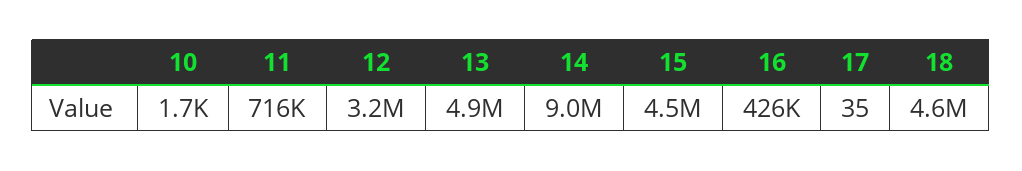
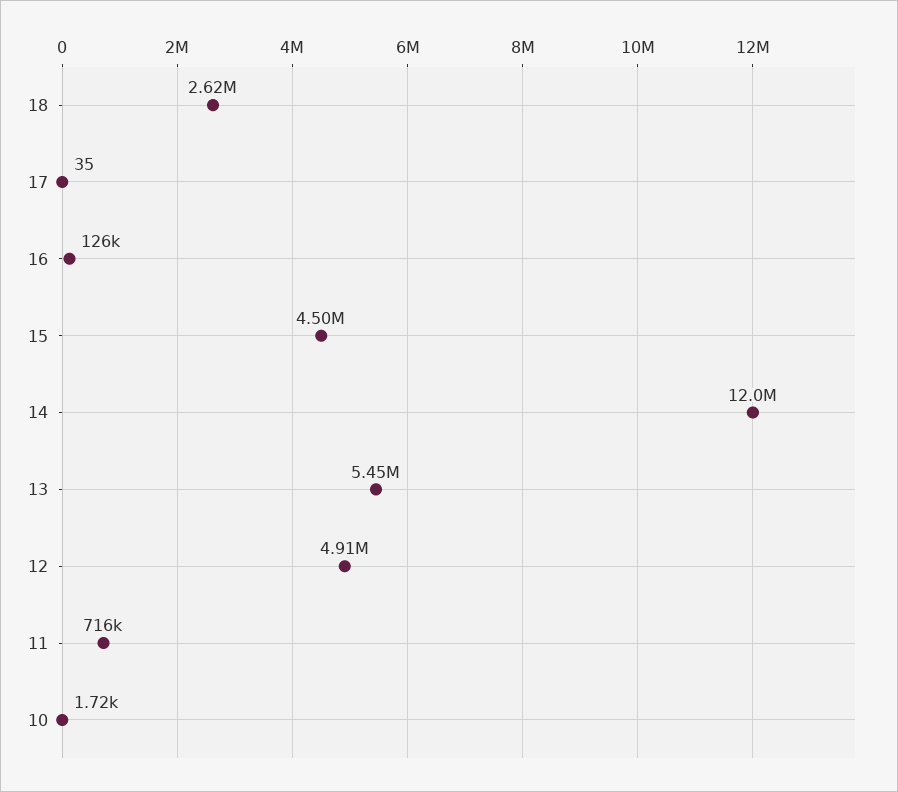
  {
    "10": 1720,
    "11": 716000,
-   "12": 3200000,
+   "12": 4910000,
-   "13": 4900000,
+   "13": 5450000,
-   "14": 9000000,
+   "14": 12000000,
    "15": 4500000,
-   "16": 426000,
+   "16": 126000,
    "17": 35,
-   "18": 4600000
+   "18": 2620000
  }

